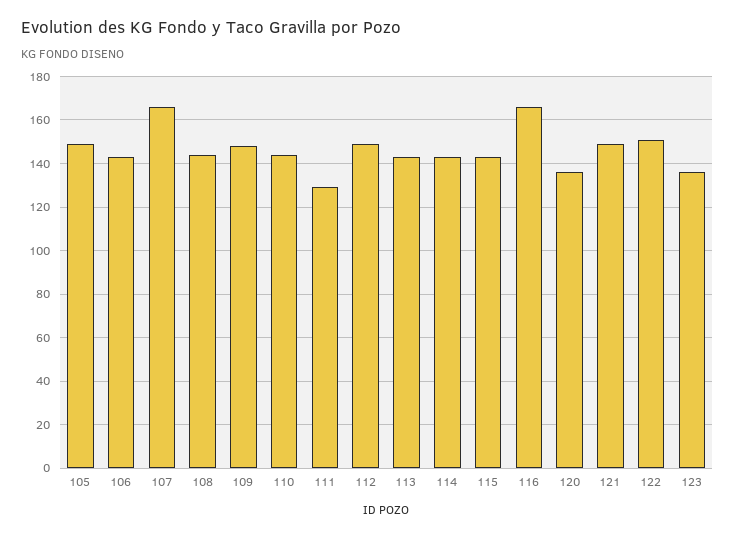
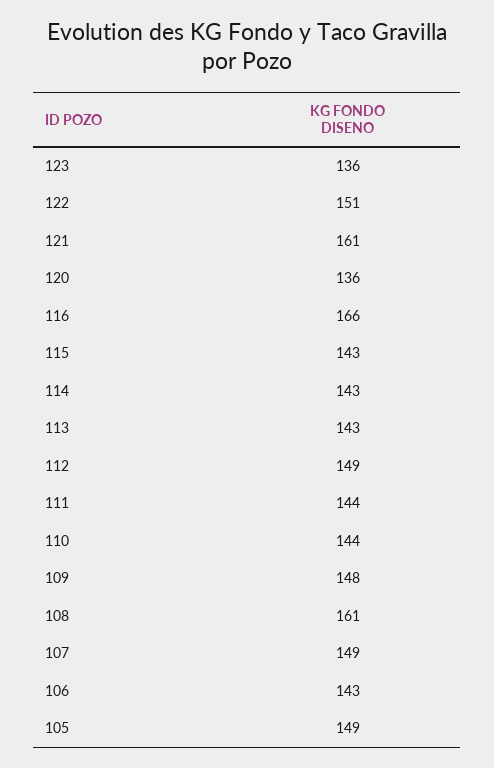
  {
    "105": 149,
    "106": 143,
-   "107": 165,
+   "107": 149,
-   "108": 145,
+   "108": 161,
    "109": 148,
    "110": 144,
-   "111": 130,
+   "111": 144,
    "112": 149,
    "113": 143,
    "114": 143,
    "115": 143,
    "116": 166,
    "120": 136,
-   "121": 150,
+   "121": 161,
    "122": 151,
    "123": 136
  }

